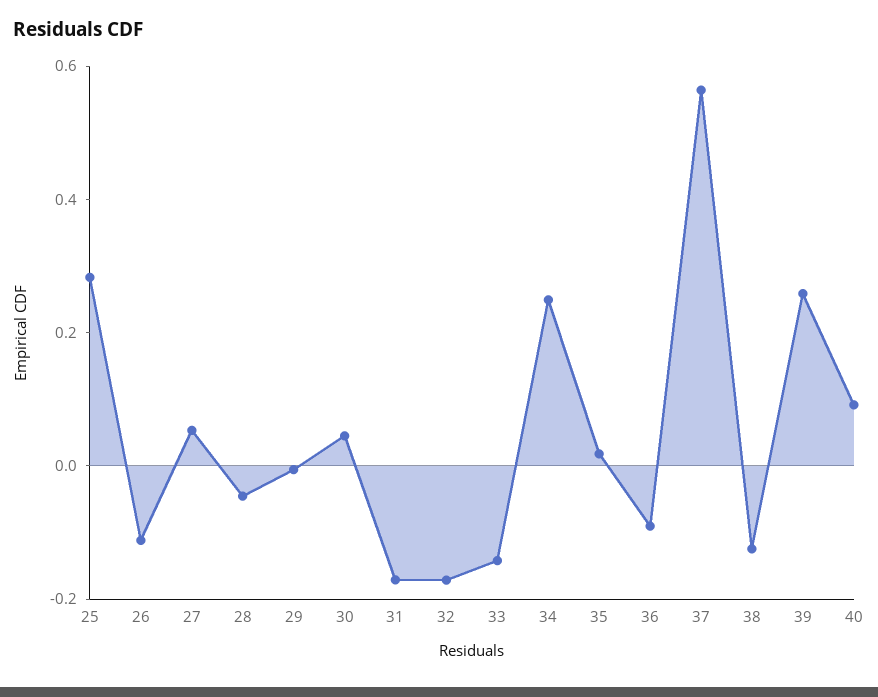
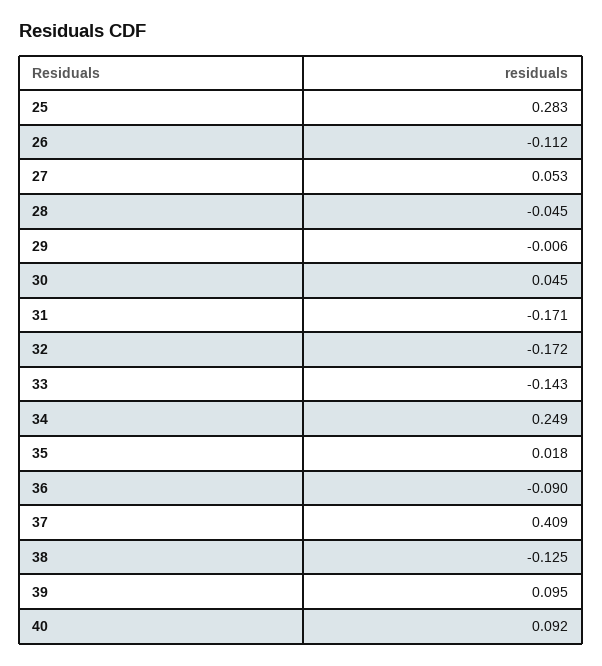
  {
    "25": 0.283,
    "26": -0.112,
    "27": 0.053,
    "28": -0.045,
    "29": -0.006,
    "30": 0.045,
    "31": -0.171,
    "32": -0.172,
    "33": -0.143,
    "34": 0.249,
    "35": 0.018,
    "36": -0.09,
-   "37": 0.55,
+   "37": 0.409,
    "38": -0.125,
-   "39": 0.25,
+   "39": 0.095,
    "40": 0.092
  }

